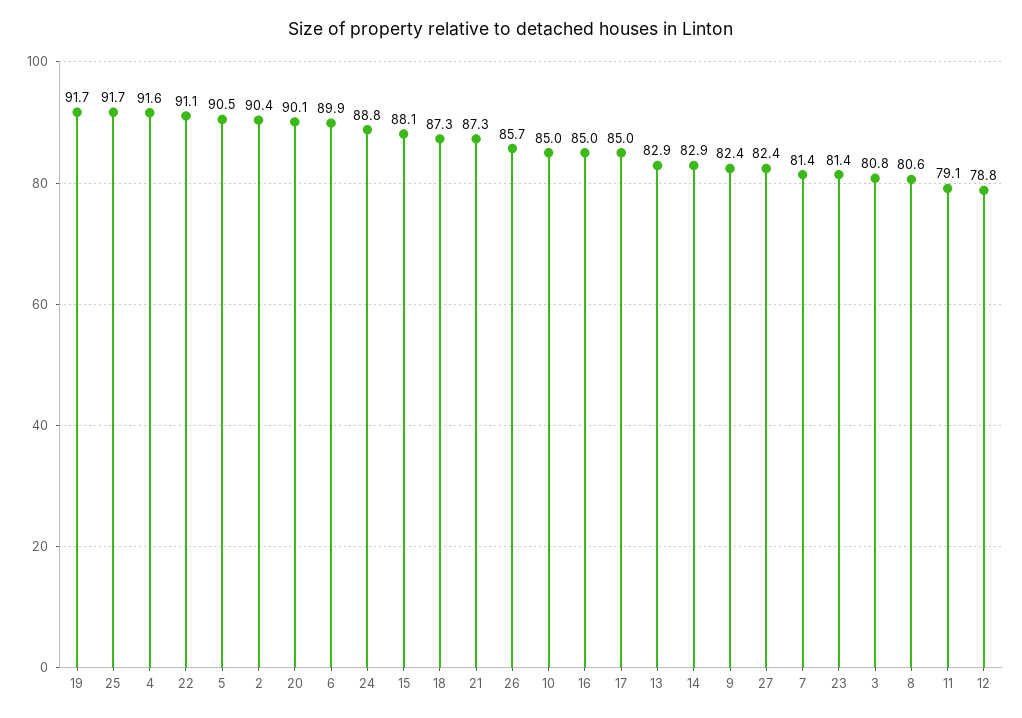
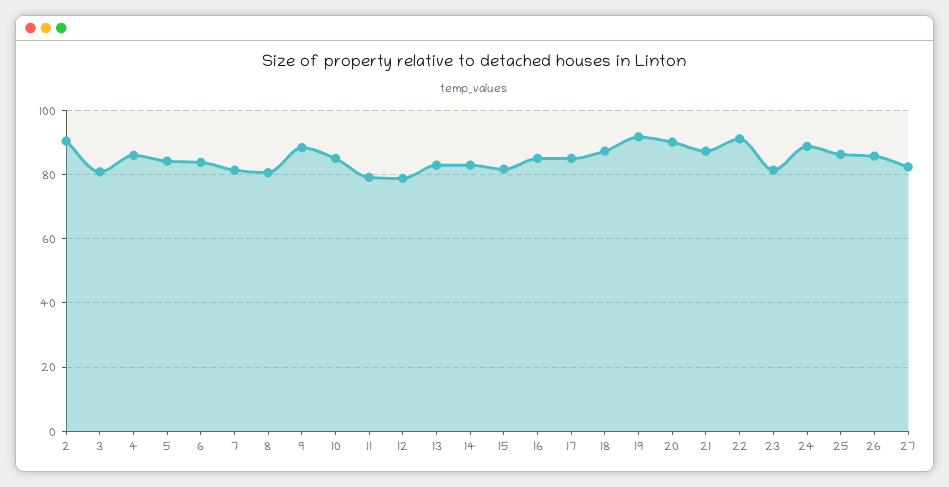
  {
    "19": 91.7,
-   "25": 91.7,
+   "25": 86,
-   "4": 91.6,
+   "4": 86,
    "22": 91.1,
-   "5": 90.5,
+   "5": 84,
    "2": 90.4,
    "20": 90.1,
-   "6": 89.9,
+   "6": 84,
    "24": 88.8,
-   "15": 88.1,
+   "15": 82,
    "18": 87.3,
    "21": 87.3,
    "26": 85.7,
    "10": 85,
    "16": 85,
    "17": 85,
    "13": 82.9,
    "14": 82.9,
-   "9": 82.4,
+   "9": 88,
    "27": 82.4,
    "7": 81.4,
    "23": 81.4,
    "3": 80.8,
    "8": 80.6,
    "11": 79.1,
    "12": 78.8
  }

